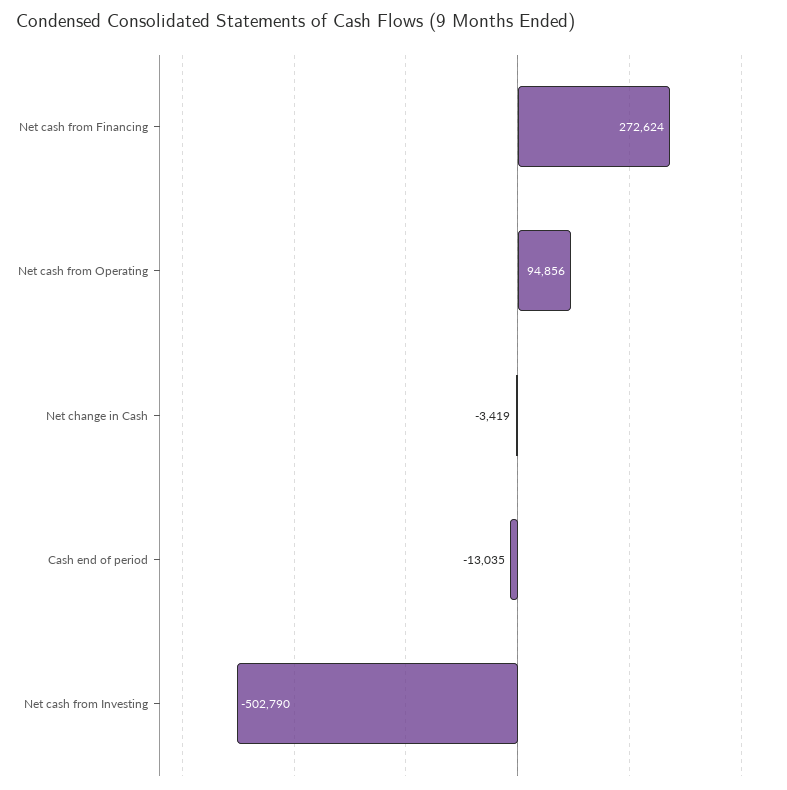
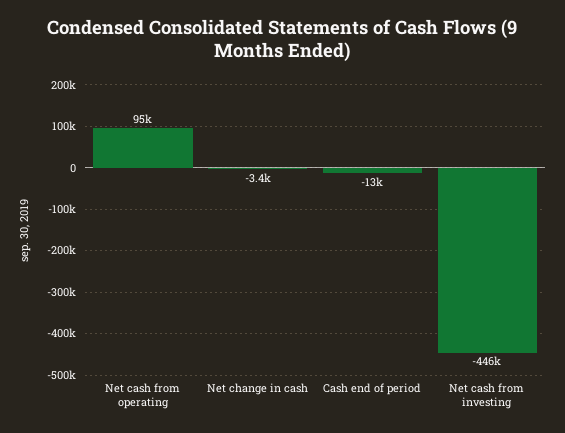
  {
-   "Net cash from Financing": 272624,
    "Net cash from Operating": 94856,
    "Net change in Cash": -3419,
    "Cash end of period": -13035,
-   "Net cash from Investing": -502790
+   "Net cash from Investing": -446000
  }

